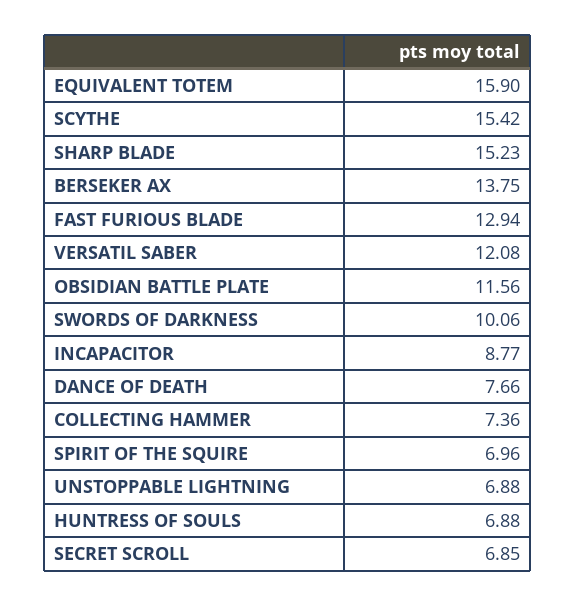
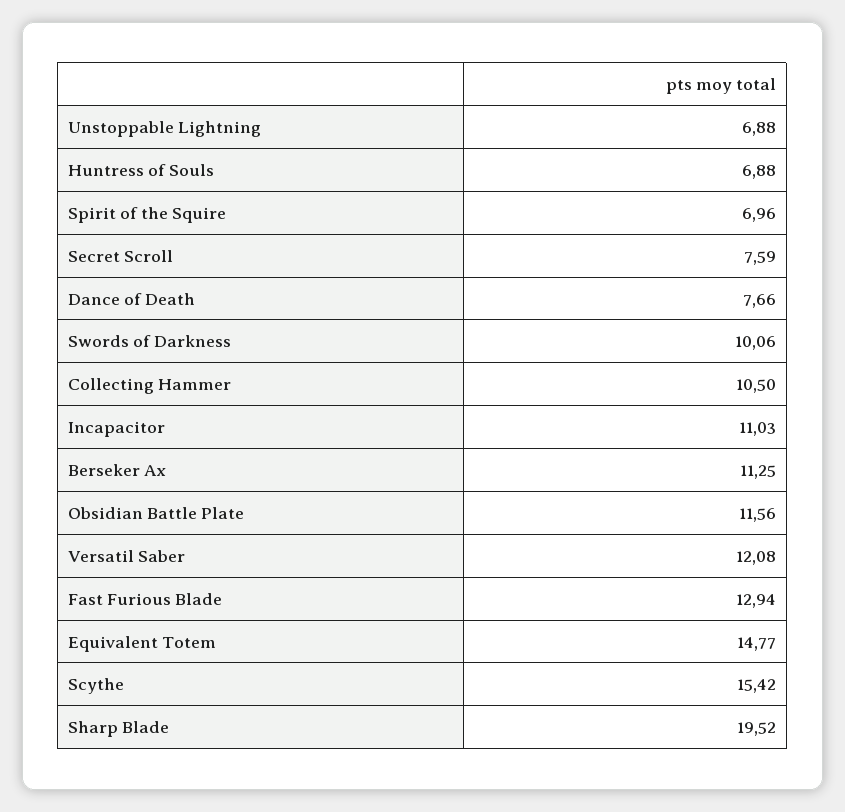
  {
-   "EQUIVALENT TOTEM": 15.9,
+   "EQUIVALENT TOTEM": 14.77,
    "SCYTHE": 15.42,
-   "SHARP BLADE": 15.23,
+   "SHARP BLADE": 19.52,
-   "BERSEKER AX": 13.75,
+   "BERSEKER AX": 11.25,
    "FAST FURIOUS BLADE": 12.94,
    "VERSATIL SABER": 12.08,
    "OBSIDIAN BATTLE PLATE": 11.56,
    "SWORDS OF DARKNESS": 10.06,
-   "INCAPACITOR": 8.77,
+   "INCAPACITOR": 11.03,
    "DANCE OF DEATH": 7.66,
-   "COLLECTING HAMMER": 7.36,
+   "COLLECTING HAMMER": 10.5,
    "SPIRIT OF THE SQUIRE": 6.96,
    "UNSTOPPABLE LIGHTNING": 6.88,
    "HUNTRESS OF SOULS": 6.88,
-   "SECRET SCROLL": 6.85
+   "SECRET SCROLL": 7.59
  }

